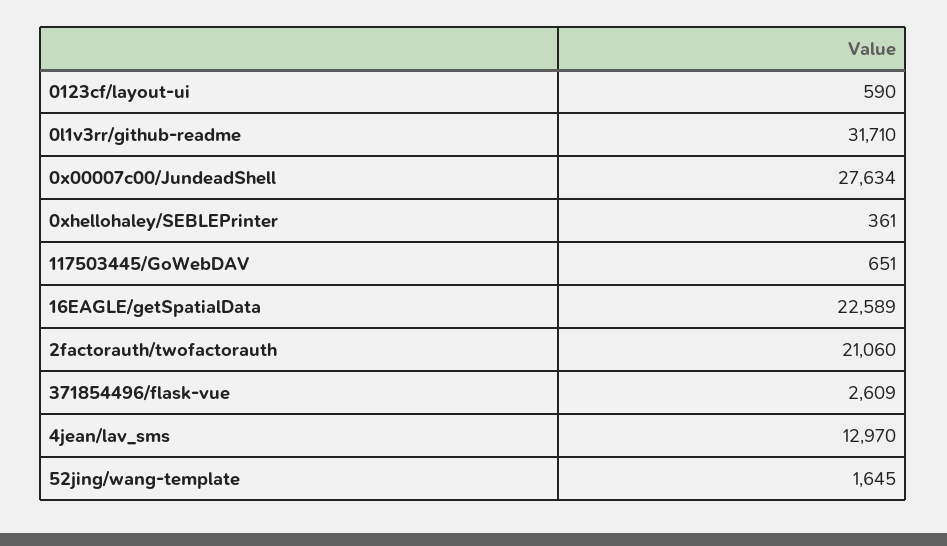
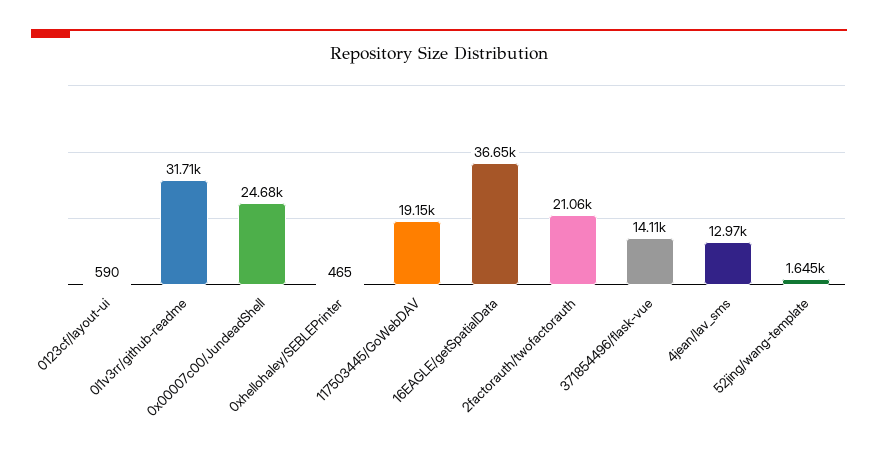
  {
    "0123cf/layout-ui": 590,
    "0l1v3rr/github-readme": 31710,
-   "0x00007c00/JundeadShell": 27634,
+   "0x00007c00/JundeadShell": 24680,
-   "0xhellohaley/SEBLEPrinter": 361,
+   "0xhellohaley/SEBLEPrinter": 465,
-   "117503445/GoWebDAV": 651,
+   "117503445/GoWebDAV": 19150,
-   "16EAGLE/getSpatialData": 22589,
+   "16EAGLE/getSpatialData": 36650,
    "2factorauth/twofactorauth": 21060,
-   "371854496/flask-vue": 2609,
+   "371854496/flask-vue": 14110,
    "4jean/lav_sms": 12970,
    "52jing/wang-template": 1645
  }

